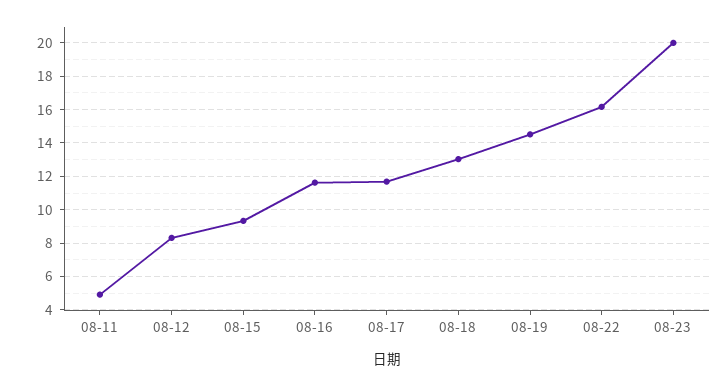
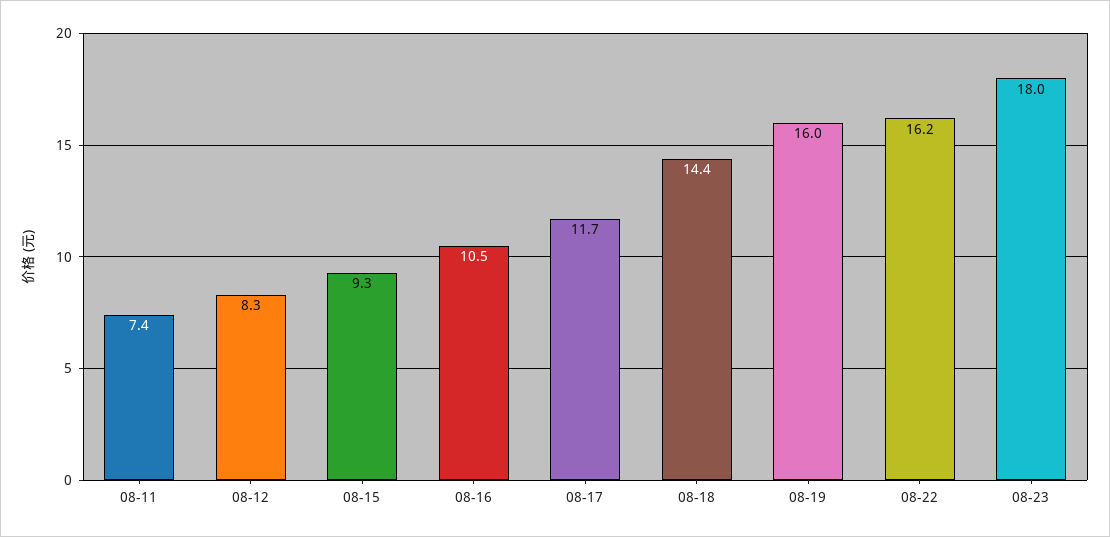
  {
-   "08-11": 5,
+   "08-11": 7.4,
    "08-12": 8.3,
    "08-15": 9.3,
-   "08-16": 11.5,
+   "08-16": 10.5,
    "08-17": 11.7,
-   "08-18": 13,
+   "08-18": 14.4,
-   "08-19": 14.5,
+   "08-19": 16,
    "08-22": 16.2,
-   "08-23": 20
+   "08-23": 18
  }

